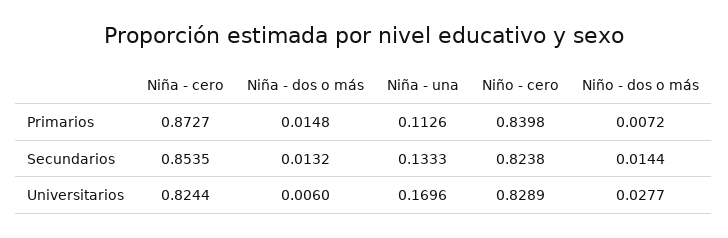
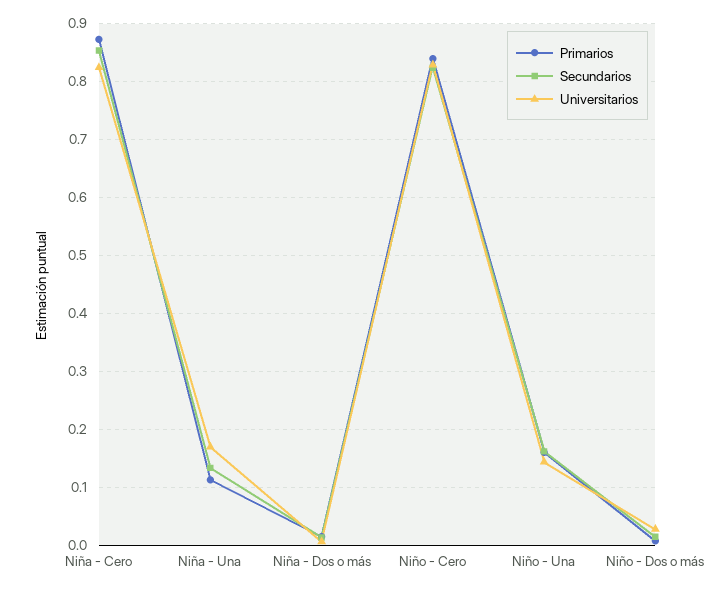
  {
    "Primarios": {
      "Niña - cero": 0.8727,
      "Niña - dos o más": 0.0148,
      "Niña - una": 0.1126,
      "Niño - cero": 0.8398,
-     "Niño - dos o más": 0.0072
+     "Niño - dos o más": 0.0072,
+     "Niño - Una": 0.16
    },
    "Secundarios": {
      "Niña - cero": 0.8535,
      "Niña - dos o más": 0.0132,
      "Niña - una": 0.1333,
      "Niño - cero": 0.8238,
-     "Niño - dos o más": 0.0144
+     "Niño - dos o más": 0.0144,
+     "Niño - Una": 0.16
    },
    "Universitarios": {
      "Niña - cero": 0.8244,
      "Niña - dos o más": 0.006,
      "Niña - una": 0.1696,
      "Niño - cero": 0.8289,
-     "Niño - dos o más": 0.0277
+     "Niño - dos o más": 0.0277,
+     "Niño - Una": 0.14
    }
  }

